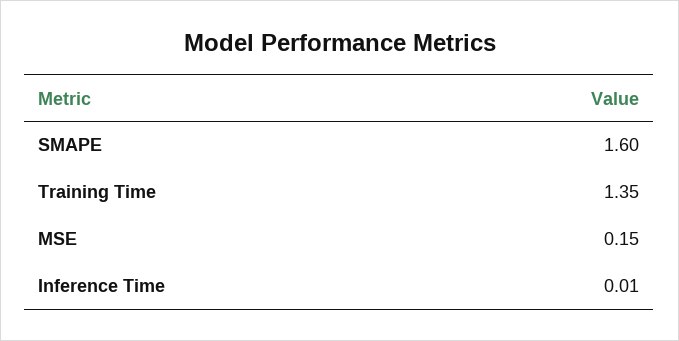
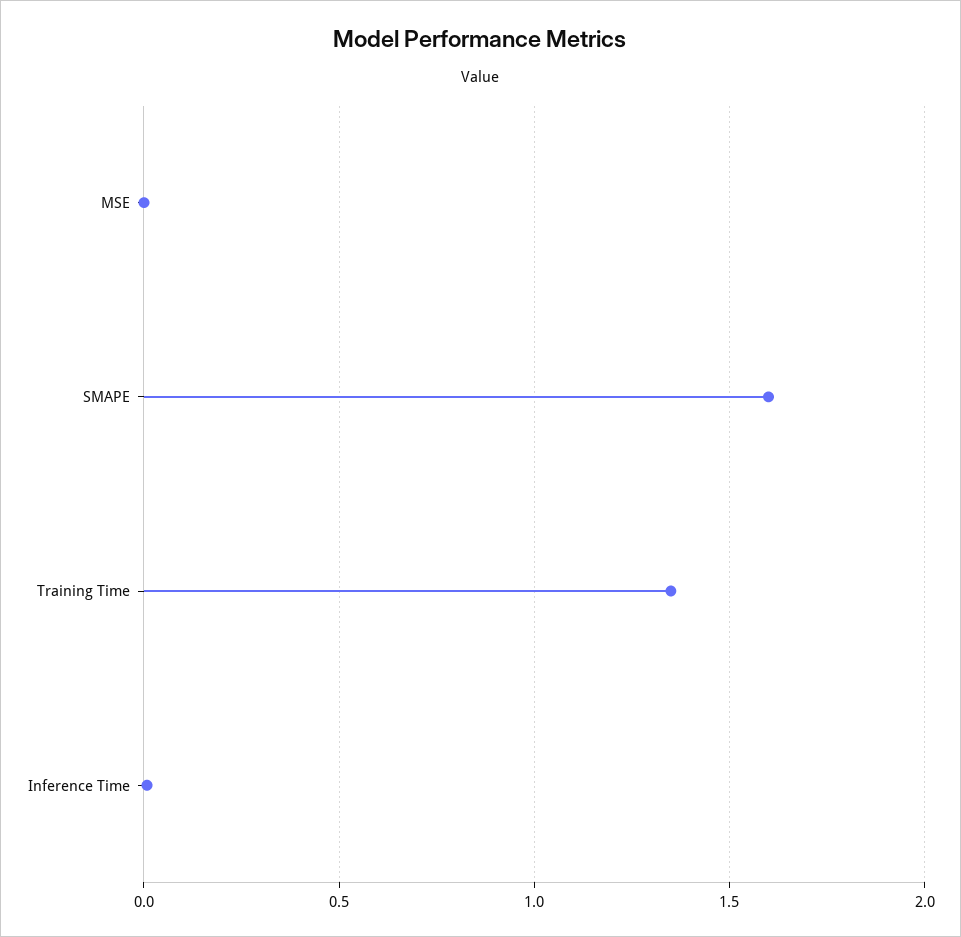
  {
    "SMAPE": 1.6,
    "Training Time": 1.35,
-   "MSE": 0.15,
+   "MSE": 0,
    "Inference Time": 0.01
  }

